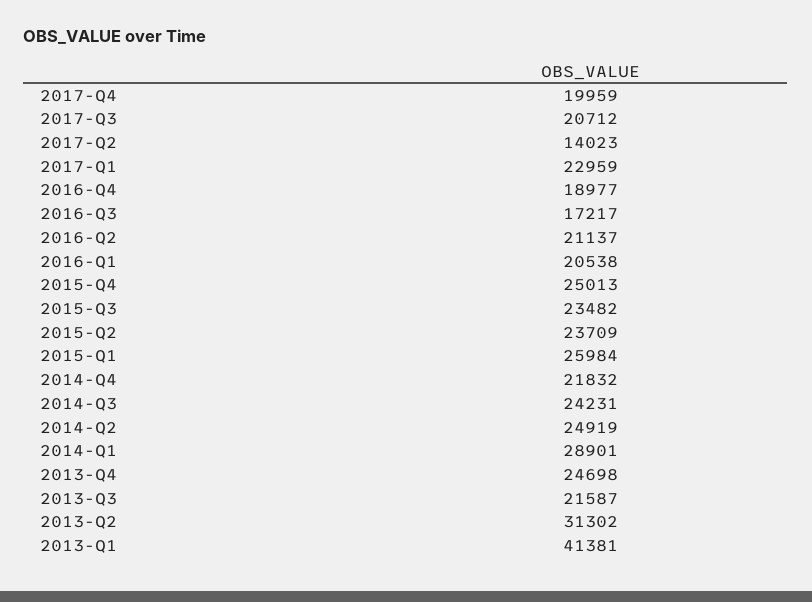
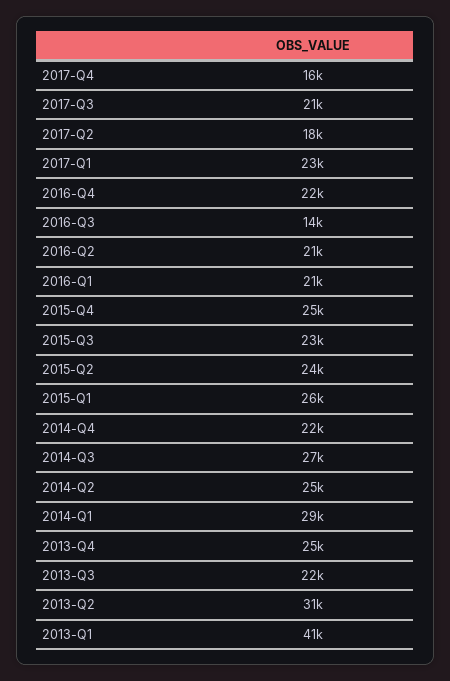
  {
-   "2017-Q4": 19959,
+   "2017-Q4": 16000,
    "2017-Q3": 20712,
-   "2017-Q2": 14023,
+   "2017-Q2": 18000,
    "2017-Q1": 22959,
-   "2016-Q4": 18977,
+   "2016-Q4": 22000,
-   "2016-Q3": 17217,
+   "2016-Q3": 14000,
    "2016-Q2": 21137,
    "2016-Q1": 20538,
    "2015-Q4": 25013,
    "2015-Q3": 23482,
    "2015-Q2": 23709,
    "2015-Q1": 25984,
    "2014-Q4": 21832,
-   "2014-Q3": 24231,
+   "2014-Q3": 27000,
    "2014-Q2": 24919,
    "2014-Q1": 28901,
    "2013-Q4": 24698,
    "2013-Q3": 21587,
    "2013-Q2": 31302,
    "2013-Q1": 41381
  }

